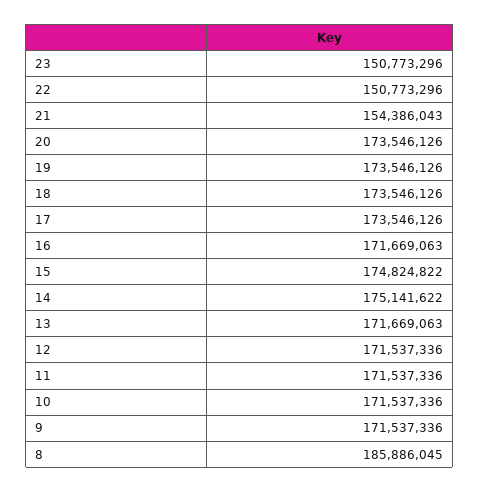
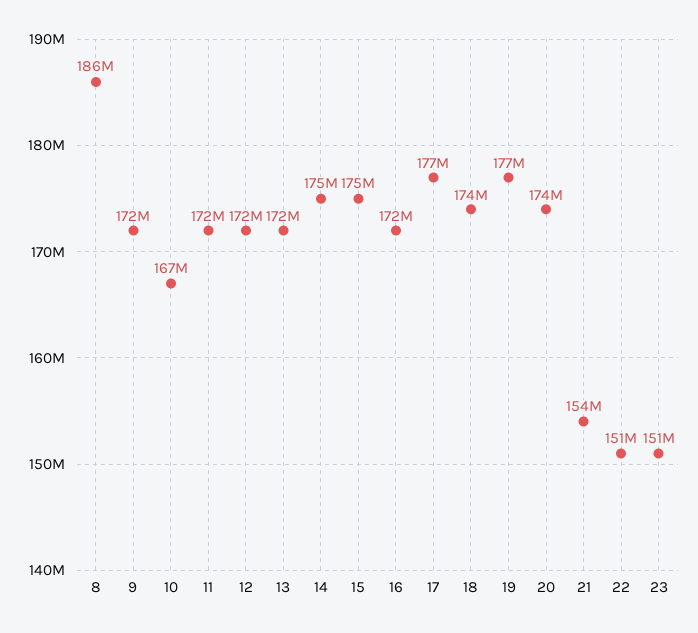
  {
    "23": 150773296,
    "22": 150773296,
    "21": 154386043,
    "20": 173546126,
-   "19": 173546126,
+   "19": 177000000,
    "18": 173546126,
-   "17": 173546126,
+   "17": 177000000,
    "16": 171669063,
    "15": 174824822,
    "14": 175141622,
    "13": 171669063,
    "12": 171537336,
    "11": 171537336,
-   "10": 171537336,
+   "10": 167000000,
    "9": 171537336,
    "8": 185886045
  }

